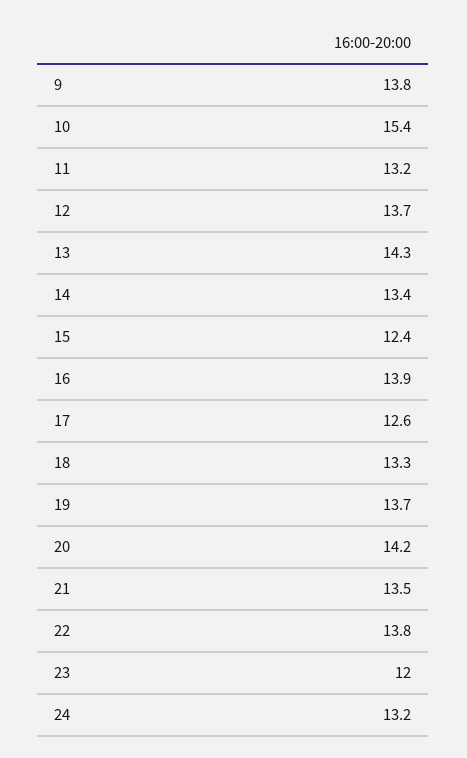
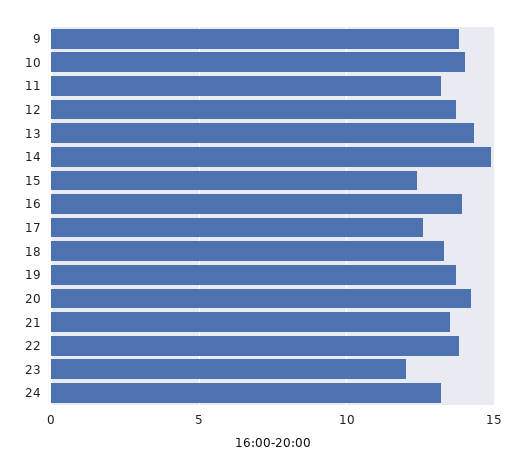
  {
    "9": 13.8,
-   "10": 15.4,
+   "10": 14,
    "11": 13.2,
    "12": 13.7,
    "13": 14.3,
-   "14": 13.4,
+   "14": 15,
    "15": 12.4,
    "16": 13.9,
    "17": 12.6,
    "18": 13.3,
    "19": 13.7,
    "20": 14.2,
    "21": 13.5,
    "22": 13.8,
    "23": 12,
    "24": 13.2
  }

